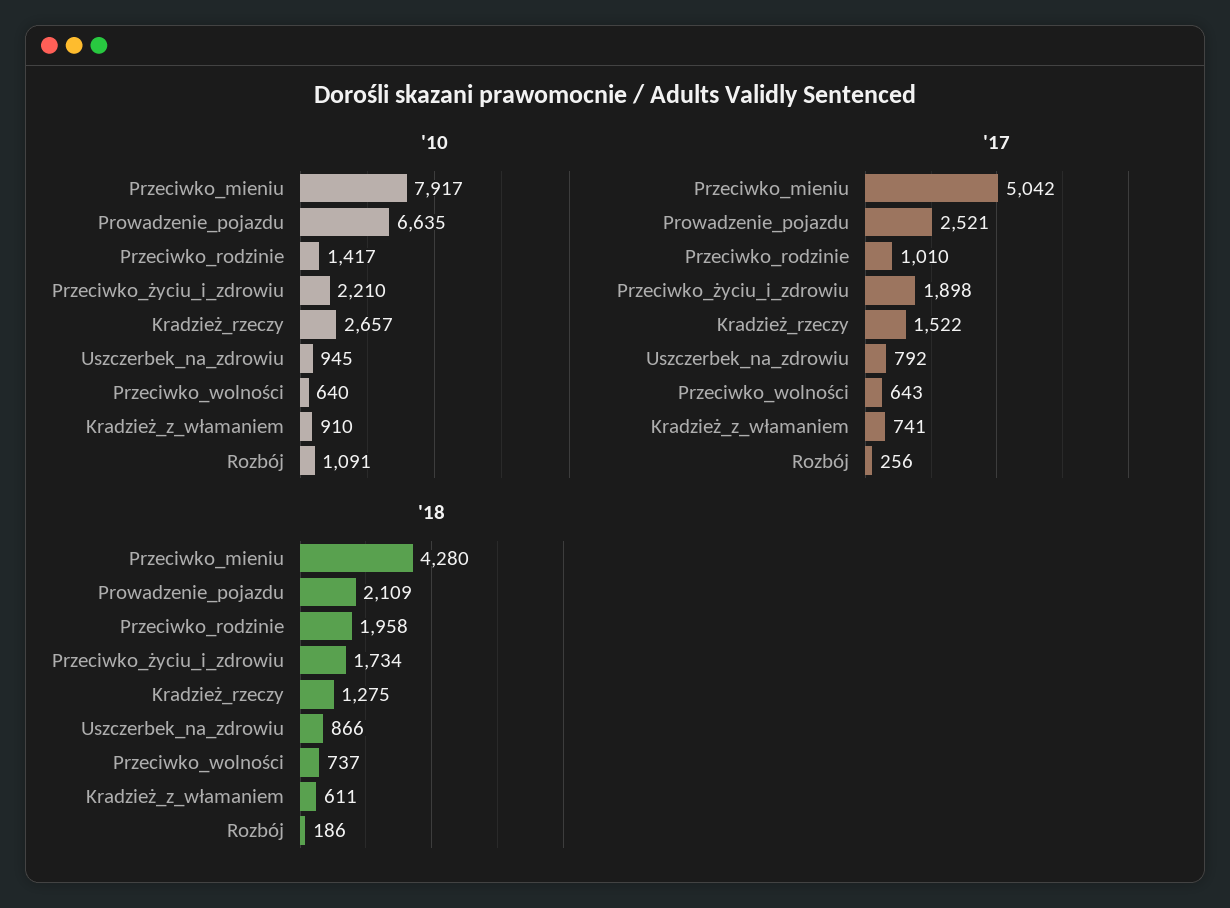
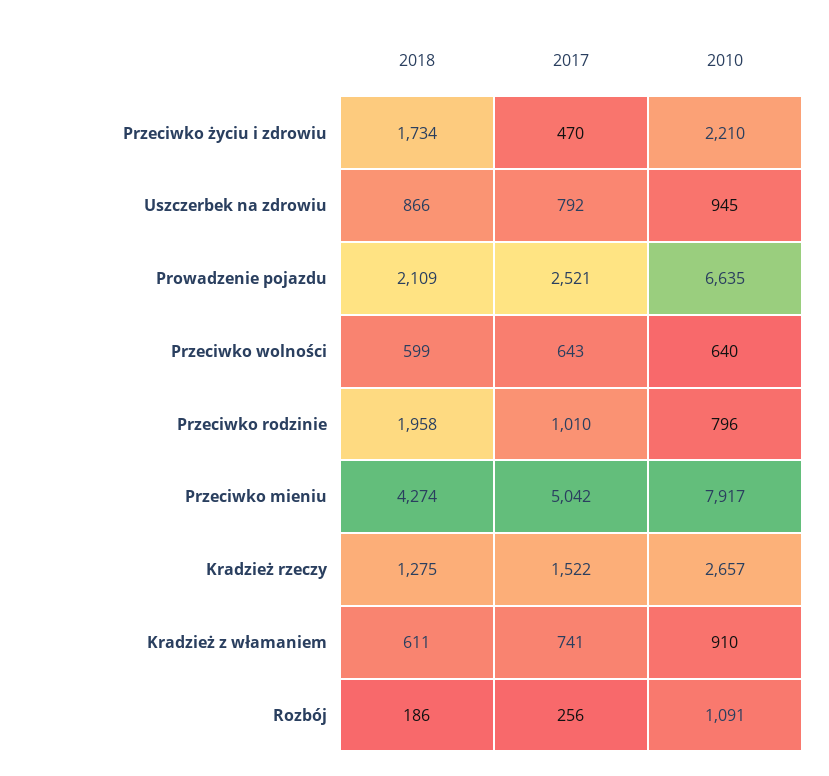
  {
    "'10": {
      "Przeciwko_mieniu": 7917,
      "Prowadzenie_pojazdu": 6635,
-     "Przeciwko_rodzinie": 1417,
+     "Przeciwko_rodzinie": 796,
      "Przeciwko_życiu_i_zdrowiu": 2210,
      "Kradzież_rzeczy": 2657,
      "Uszczerbek_na_zdrowiu": 945,
      "Przeciwko_wolności": 640,
      "Kradzież_z_włamaniem": 910,
      "Rozbój": 1091
    },
    "'17": {
      "Przeciwko_mieniu": 5042,
      "Prowadzenie_pojazdu": 2521,
      "Przeciwko_rodzinie": 1010,
-     "Przeciwko_życiu_i_zdrowiu": 1898,
+     "Przeciwko_życiu_i_zdrowiu": 470,
      "Kradzież_rzeczy": 1522,
      "Uszczerbek_na_zdrowiu": 792,
      "Przeciwko_wolności": 643,
      "Kradzież_z_włamaniem": 741,
      "Rozbój": 256
    },
    "'18": {
-     "Przeciwko_mieniu": 4280,
+     "Przeciwko_mieniu": 4274,
      "Prowadzenie_pojazdu": 2109,
      "Przeciwko_rodzinie": 1958,
      "Przeciwko_życiu_i_zdrowiu": 1734,
      "Kradzież_rzeczy": 1275,
      "Uszczerbek_na_zdrowiu": 866,
-     "Przeciwko_wolności": 737,
+     "Przeciwko_wolności": 599,
      "Kradzież_z_włamaniem": 611,
      "Rozbój": 186
    }
  }

